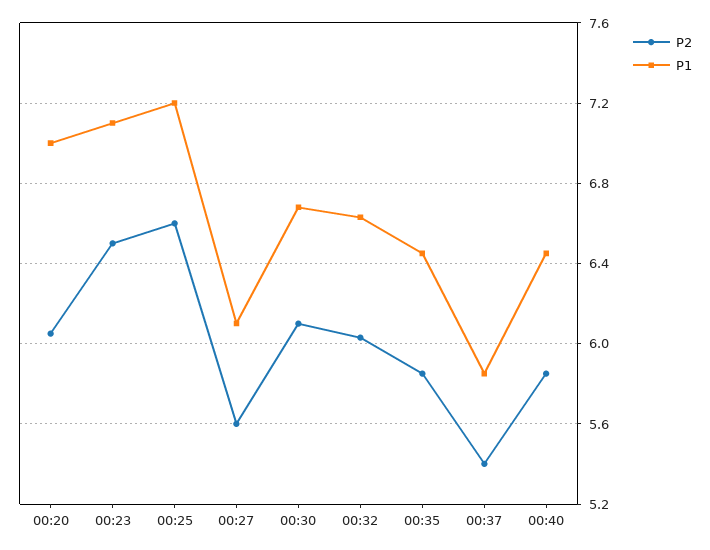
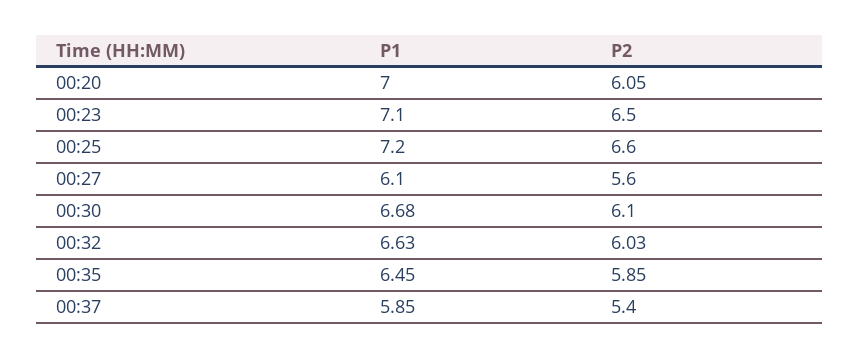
  {
    "P2": {
      "00:20": 6.05,
      "00:23": 6.5,
      "00:25": 6.6,
      "00:27": 5.6,
      "00:30": 6.1,
      "00:32": 6.03,
      "00:35": 5.85,
-     "00:37": 5.4,
+     "00:37": 5.4
-     "00:40": 5.85
    },
    "P1": {
      "00:20": 7,
      "00:23": 7.1,
      "00:25": 7.2,
      "00:27": 6.1,
      "00:30": 6.68,
      "00:32": 6.63,
      "00:35": 6.45,
-     "00:37": 5.85,
+     "00:37": 5.85
-     "00:40": 6.45
    }
  }

